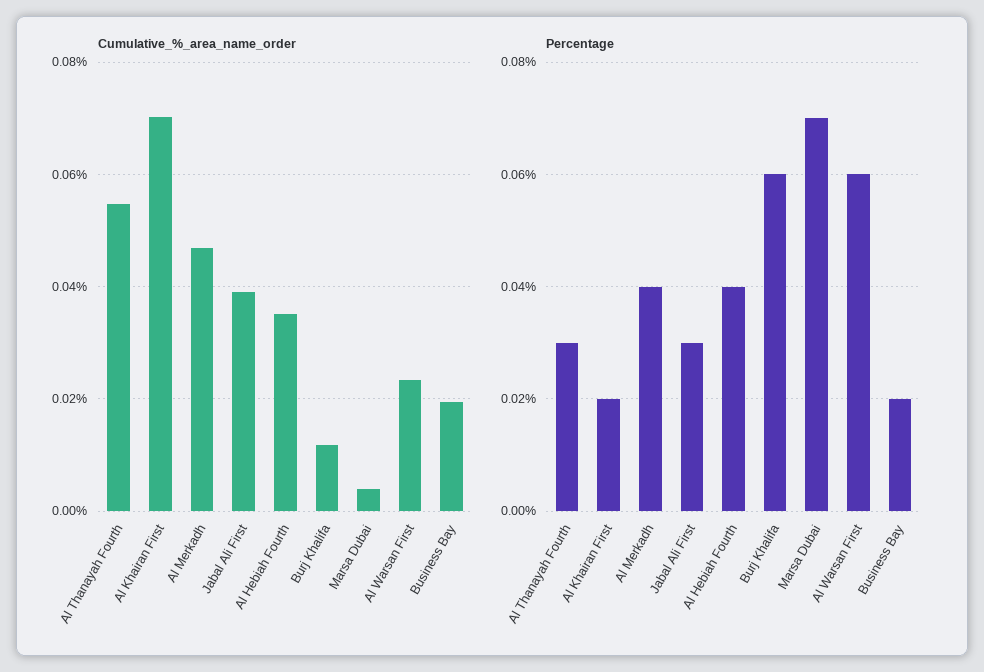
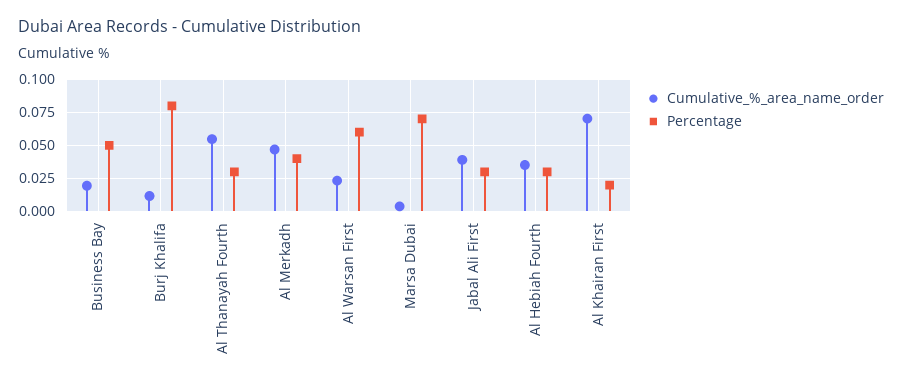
  {
    "Cumulative_%_area_name_order": {
      "Al Thanayah Fourth": 0.054,
      "Al Khairan First": 0.07,
      "Al Merkadh": 0.046,
      "Jabal Ali First": 0.04,
      "Al Hebiah Fourth": 0.036,
      "Burj Khalifa": 0.012,
      "Marsa Dubai": 0.004,
      "Al Warsan First": 0.024,
      "Business Bay": 0.02
    },
    "Percentage": {
      "Al Thanayah Fourth": 0.03,
      "Al Khairan First": 0.02,
      "Al Merkadh": 0.04,
      "Jabal Ali First": 0.03,
-     "Al Hebiah Fourth": 0.04,
+     "Al Hebiah Fourth": 0.03,
-     "Burj Khalifa": 0.06,
+     "Burj Khalifa": 0.08,
      "Marsa Dubai": 0.07,
      "Al Warsan First": 0.06,
-     "Business Bay": 0.02
+     "Business Bay": 0.05
    }
  }

